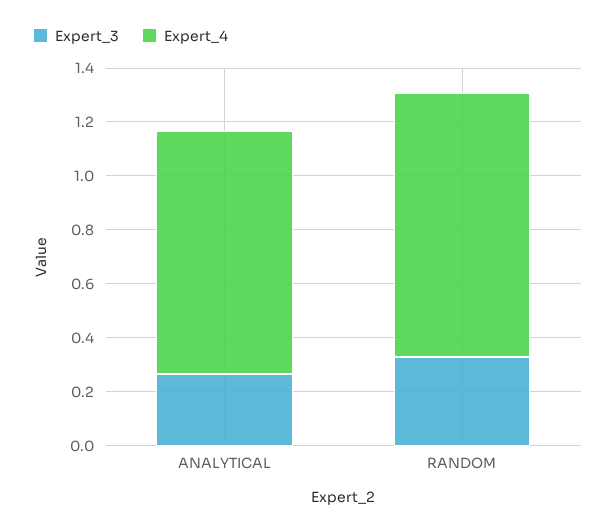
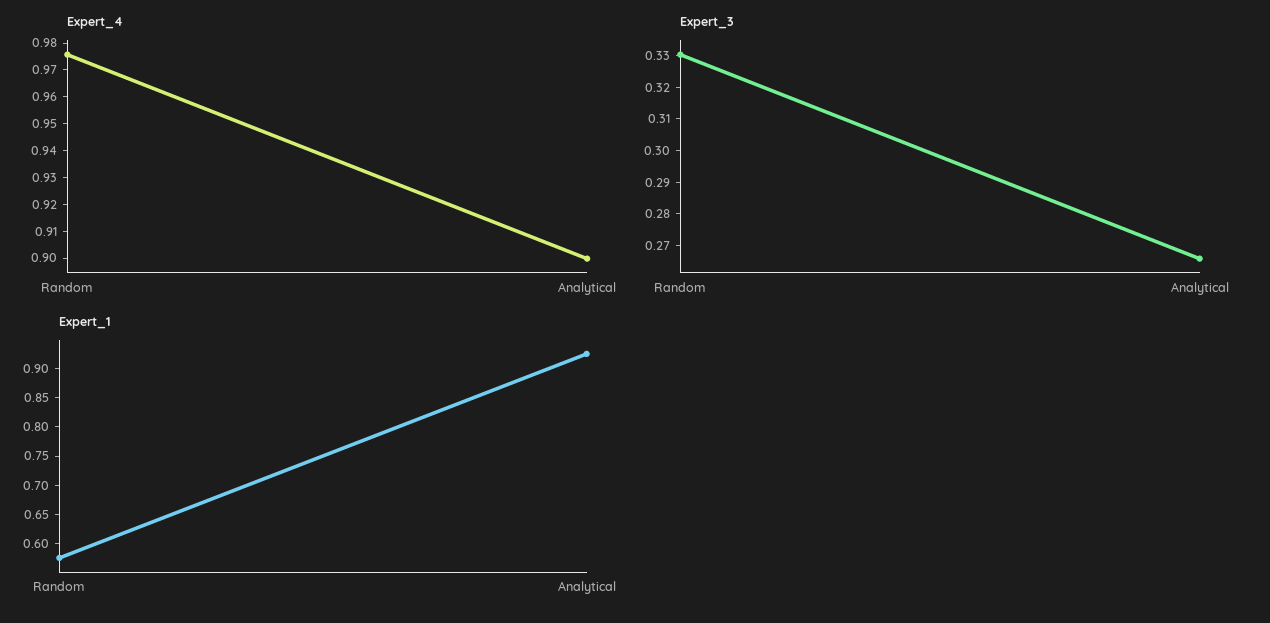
  {
    "Expert_3": {
      "ANALYTICAL": 0.265,
      "RANDOM": 0.33
    },
    "Expert_4": {
      "ANALYTICAL": 0.9,
      "RANDOM": 0.975
-   }
+   },
+   "Expert_1": {
+     "RANDOM": 0.575,
+     "ANALYTICAL": 0.925
+   }
  }

